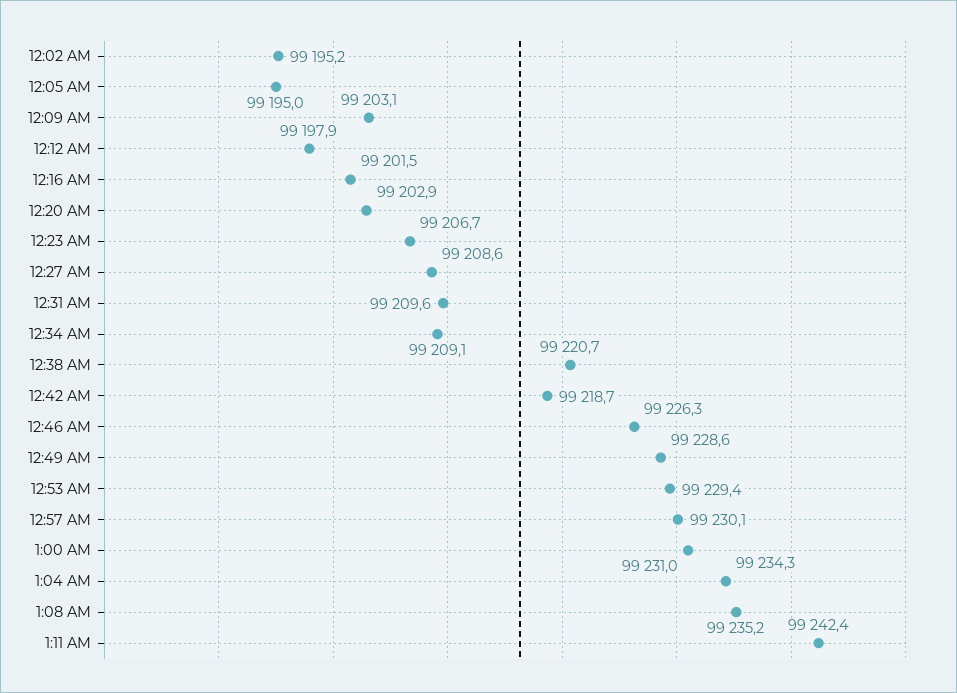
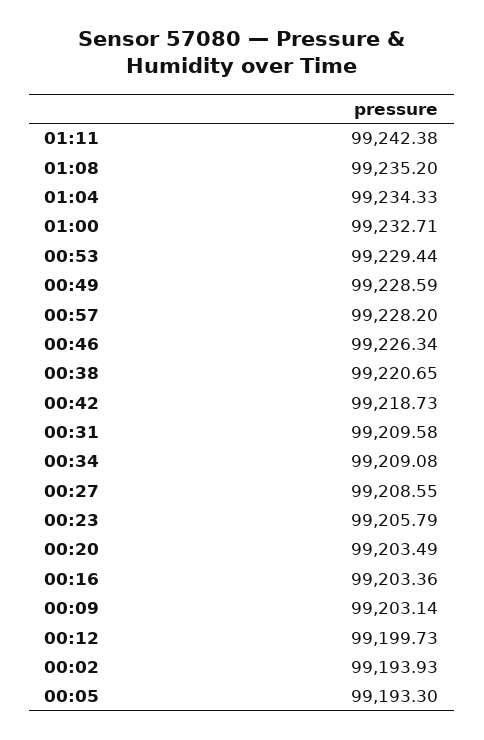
  {
-   "12:02 AM": 99195.2,
+   "12:02 AM": 99193.93,
-   "12:05 AM": 99195,
+   "12:05 AM": 99193.3,
    "12:09 AM": 99203.14,
-   "12:12 AM": 99197.9,
+   "12:12 AM": 99199.73,
-   "12:16 AM": 99201.5,
+   "12:16 AM": 99203.36,
-   "12:20 AM": 99202.9,
+   "12:20 AM": 99203.49,
-   "12:23 AM": 99206.7,
+   "12:23 AM": 99205.79,
    "12:27 AM": 99208.55,
    "12:31 AM": 99209.58,
    "12:34 AM": 99209.08,
    "12:38 AM": 99220.65,
    "12:42 AM": 99218.73,
    "12:46 AM": 99226.34,
    "12:49 AM": 99228.59,
    "12:53 AM": 99229.44,
-   "12:57 AM": 99230.1,
+   "12:57 AM": 99228.2,
-   "1:00 AM": 99231,
+   "1:00 AM": 99232.71,
    "1:04 AM": 99234.33,
    "1:08 AM": 99235.2,
    "1:11 AM": 99242.38
  }

